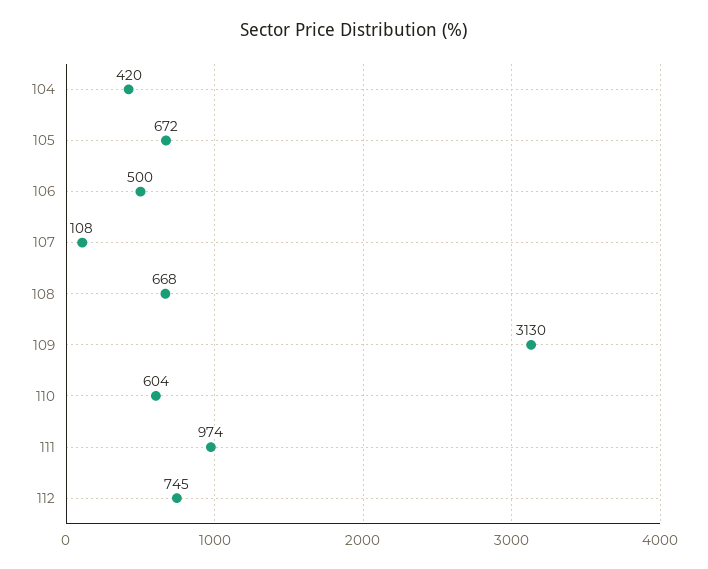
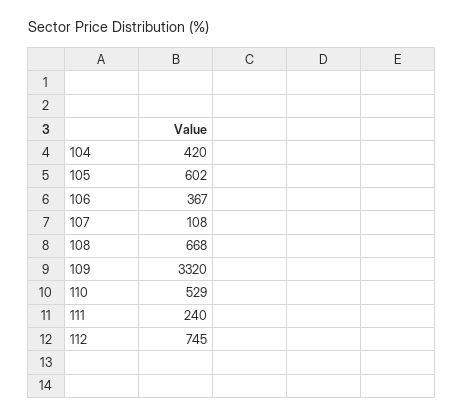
  {
    "104": 420,
-   "105": 672,
+   "105": 602,
-   "106": 500,
+   "106": 367,
    "107": 108,
    "108": 668,
-   "109": 3130,
+   "109": 3320,
-   "110": 604,
+   "110": 529,
-   "111": 974,
+   "111": 240,
    "112": 745
  }

